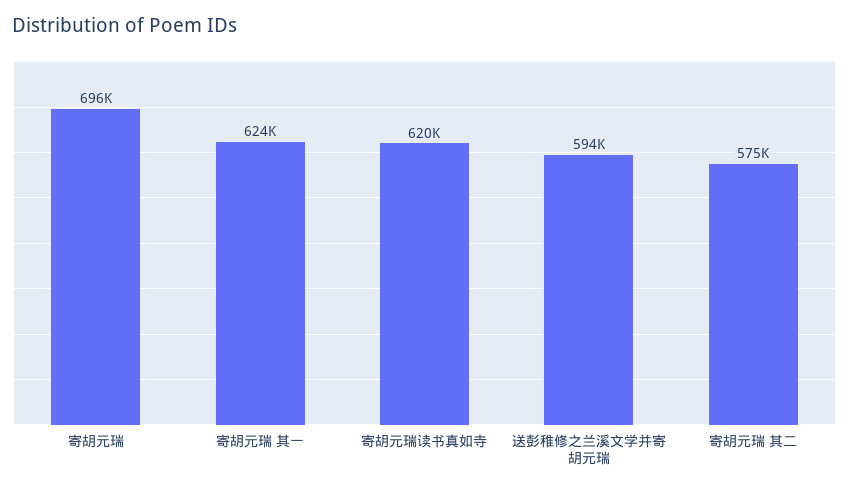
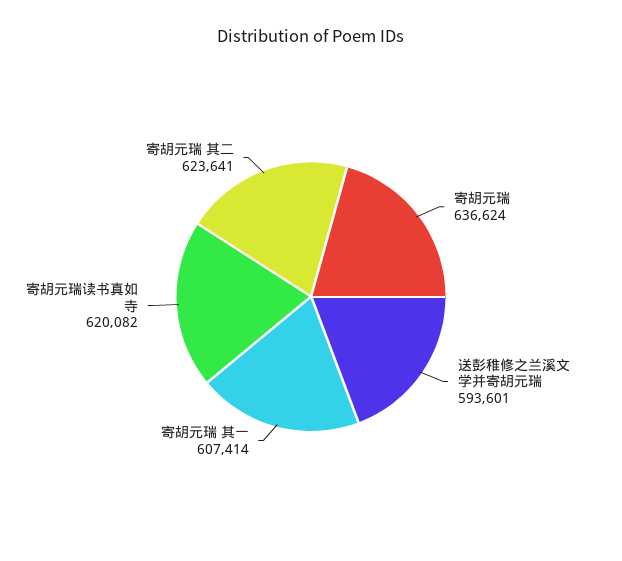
  {
-   "寄胡元瑞": 696000,
+   "寄胡元瑞": 636624,
-   "寄胡元瑞 其一": 624000,
+   "寄胡元瑞 其一": 607414,
    "寄胡元瑞读书真如寺": 620082,
    "送彭稚修之兰溪文学并寄胡元瑞": 593601,
-   "寄胡元瑞 其二": 575000
+   "寄胡元瑞 其二": 623641
  }

